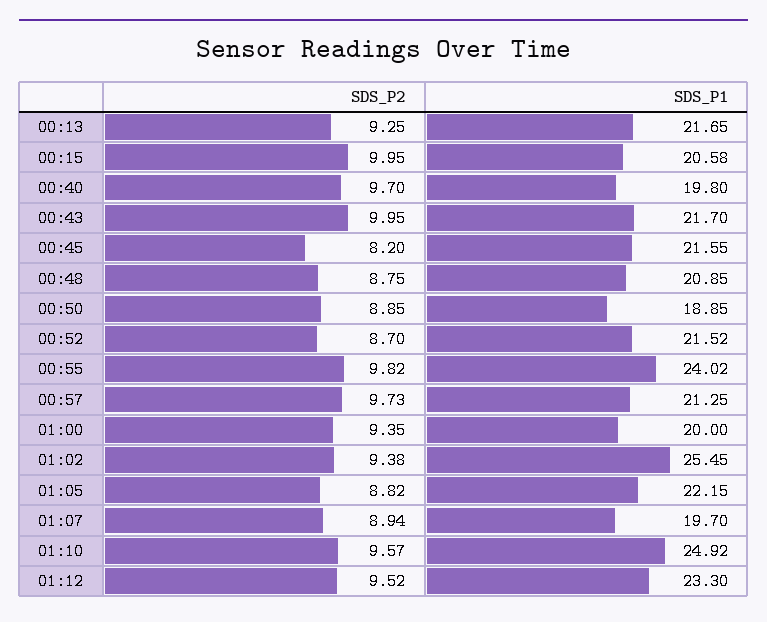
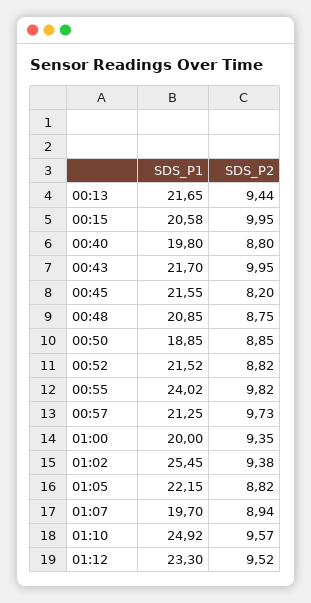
  {
    "SDS_P2": {
-     "00:13": 9.25,
+     "00:13": 9.44,
      "00:15": 9.95,
-     "00:40": 9.7,
+     "00:40": 8.8,
      "00:43": 9.95,
      "00:45": 8.2,
      "00:48": 8.75,
      "00:50": 8.85,
-     "00:52": 8.7,
+     "00:52": 8.82,
      "00:55": 9.82,
      "00:57": 9.73,
      "01:00": 9.35,
      "01:02": 9.38,
      "01:05": 8.82,
      "01:07": 8.94,
      "01:10": 9.57,
      "01:12": 9.52
    },
    "SDS_P1": {
      "00:13": 21.65,
      "00:15": 20.58,
      "00:40": 19.8,
      "00:43": 21.7,
      "00:45": 21.55,
      "00:48": 20.85,
      "00:50": 18.85,
      "00:52": 21.52,
      "00:55": 24.02,
      "00:57": 21.25,
      "01:00": 20,
      "01:02": 25.45,
      "01:05": 22.15,
      "01:07": 19.7,
      "01:10": 24.92,
      "01:12": 23.3
    }
  }

